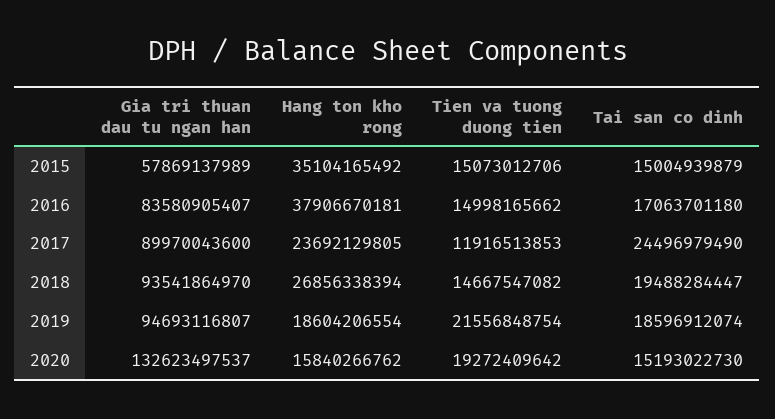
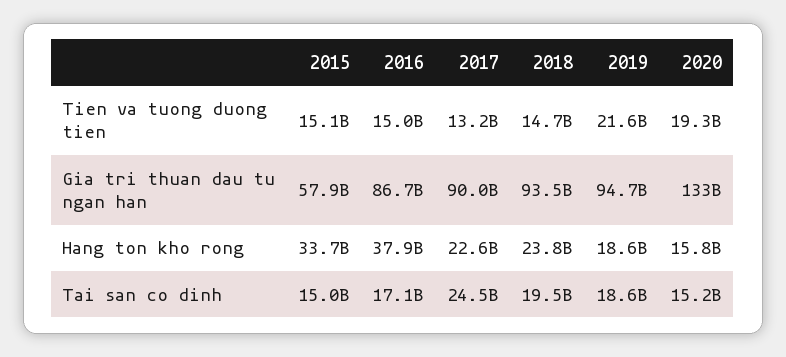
  {
    "Gia tri thuan dau tu ngan han": {
      "2015": 57869137989,
-     "2016": 83580905407,
+     "2016": 86700000000,
      "2017": 89970043600,
      "2018": 93541864970,
      "2019": 94693116807,
      "2020": 132623497537
    },
    "Hang ton kho rong": {
-     "2015": 35104165492,
+     "2015": 33700000000,
      "2016": 37906670181,
-     "2017": 23692129805,
+     "2017": 22600000000,
-     "2018": 26856338394,
+     "2018": 23800000000,
      "2019": 18604206554,
      "2020": 15840266762
    },
    "Tien va tuong duong tien": {
      "2015": 15073012706,
      "2016": 14998165662,
-     "2017": 11916513853,
+     "2017": 13200000000,
      "2018": 14667547082,
      "2019": 21556848754,
      "2020": 19272409642
    },
    "Tai san co dinh": {
      "2015": 15004939879,
      "2016": 17063701180,
      "2017": 24496979490,
      "2018": 19488284447,
      "2019": 18596912074,
      "2020": 15193022730
    }
  }

